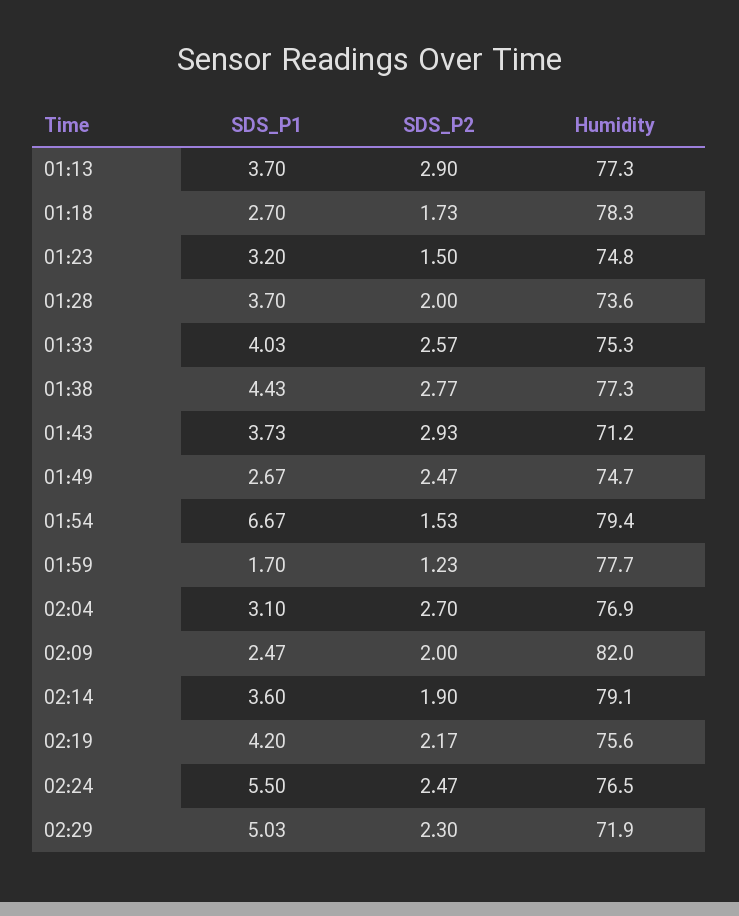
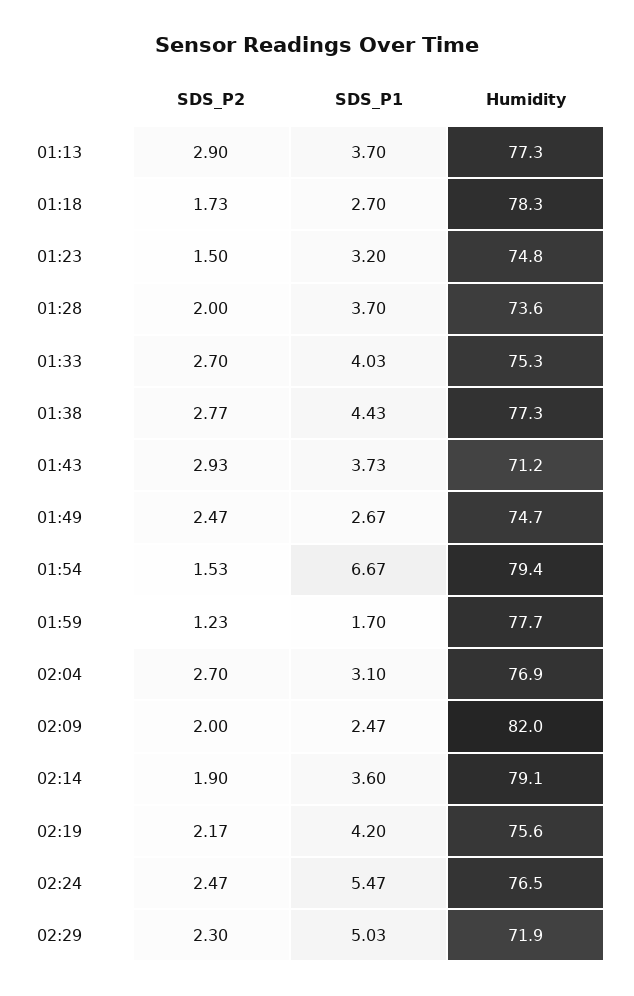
  {
    "SDS_P1": {
      "01:13": 3.7,
      "01:18": 2.7,
      "01:23": 3.2,
      "01:28": 3.7,
      "01:33": 4.03,
      "01:38": 4.43,
      "01:43": 3.73,
      "01:49": 2.67,
      "01:54": 6.67,
      "01:59": 1.7,
      "02:04": 3.1,
      "02:09": 2.47,
      "02:14": 3.6,
      "02:19": 4.2,
-     "02:24": 5.5,
+     "02:24": 5.47,
      "02:29": 5.03
    },
    "SDS_P2": {
      "01:13": 2.9,
      "01:18": 1.73,
      "01:23": 1.5,
      "01:28": 2,
-     "01:33": 2.57,
+     "01:33": 2.7,
      "01:38": 2.77,
      "01:43": 2.93,
      "01:49": 2.47,
      "01:54": 1.53,
      "01:59": 1.23,
      "02:04": 2.7,
      "02:09": 2,
      "02:14": 1.9,
      "02:19": 2.17,
      "02:24": 2.47,
      "02:29": 2.3
    },
    "Humidity": {
      "01:13": 77.3,
      "01:18": 78.3,
      "01:23": 74.8,
      "01:28": 73.6,
      "01:33": 75.3,
      "01:38": 77.3,
      "01:43": 71.2,
      "01:49": 74.7,
      "01:54": 79.4,
      "01:59": 77.7,
      "02:04": 76.9,
      "02:09": 82,
      "02:14": 79.1,
      "02:19": 75.6,
      "02:24": 76.5,
      "02:29": 71.9
    }
  }

